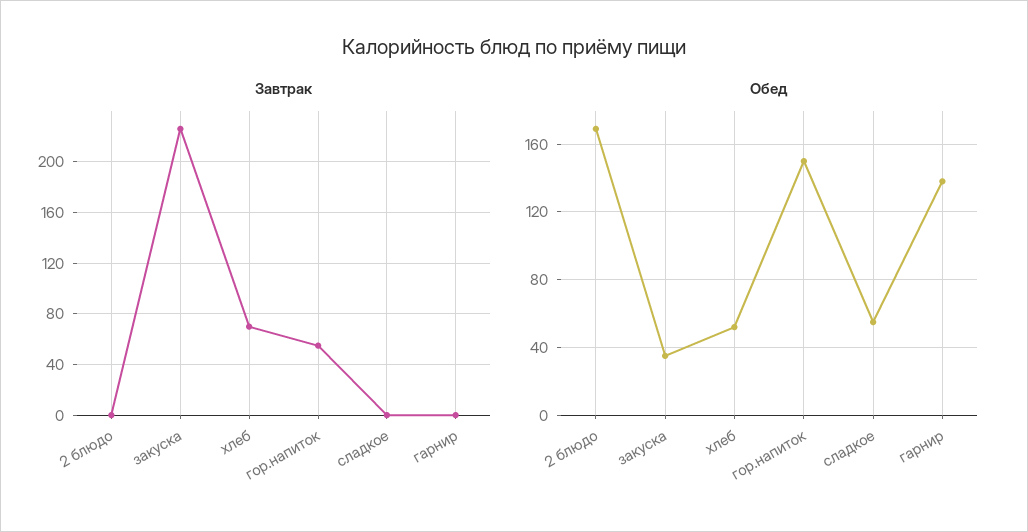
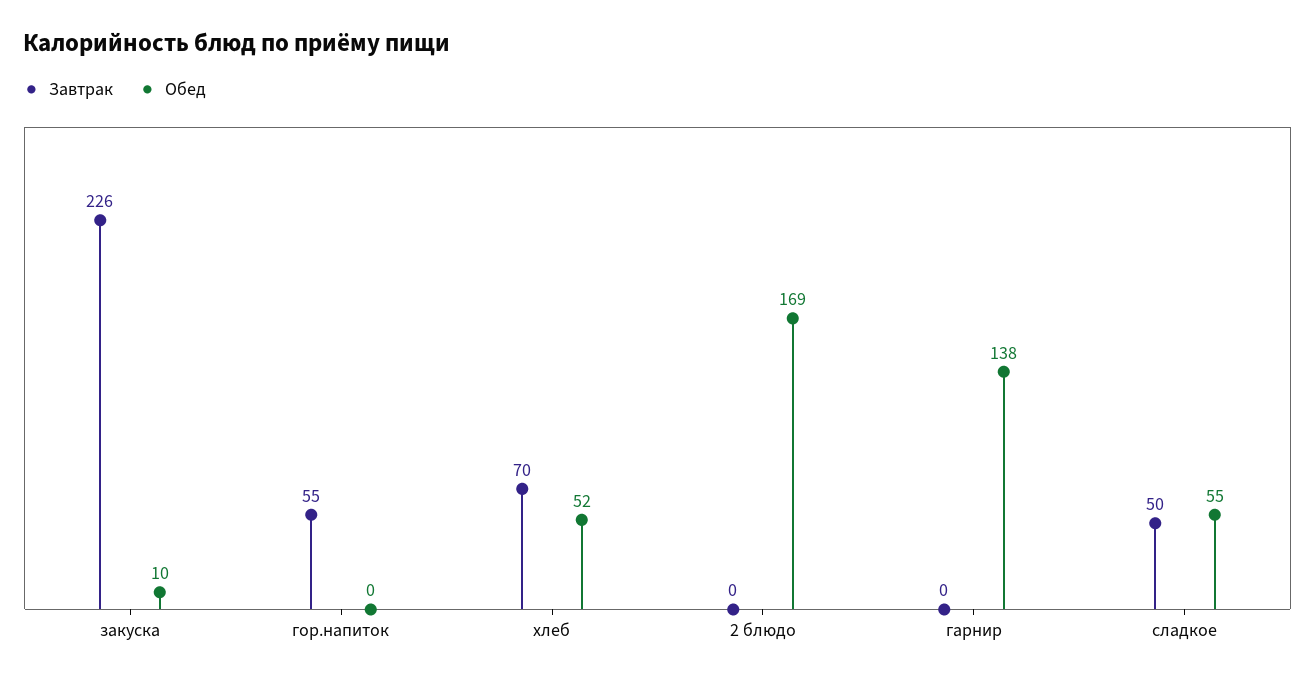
  {
    "Завтрак": {
      "2 блюдо": 0,
      "закуска": 226,
      "хлеб": 70,
      "гор.напиток": 55,
-     "сладкое": 0,
+     "сладкое": 50,
      "гарнир": 0
    },
    "Обед": {
      "2 блюдо": 169,
-     "закуска": 35,
+     "закуска": 10,
      "хлеб": 52,
-     "гор.напиток": 150,
+     "гор.напиток": 0,
      "сладкое": 55,
      "гарнир": 138
    }
  }

